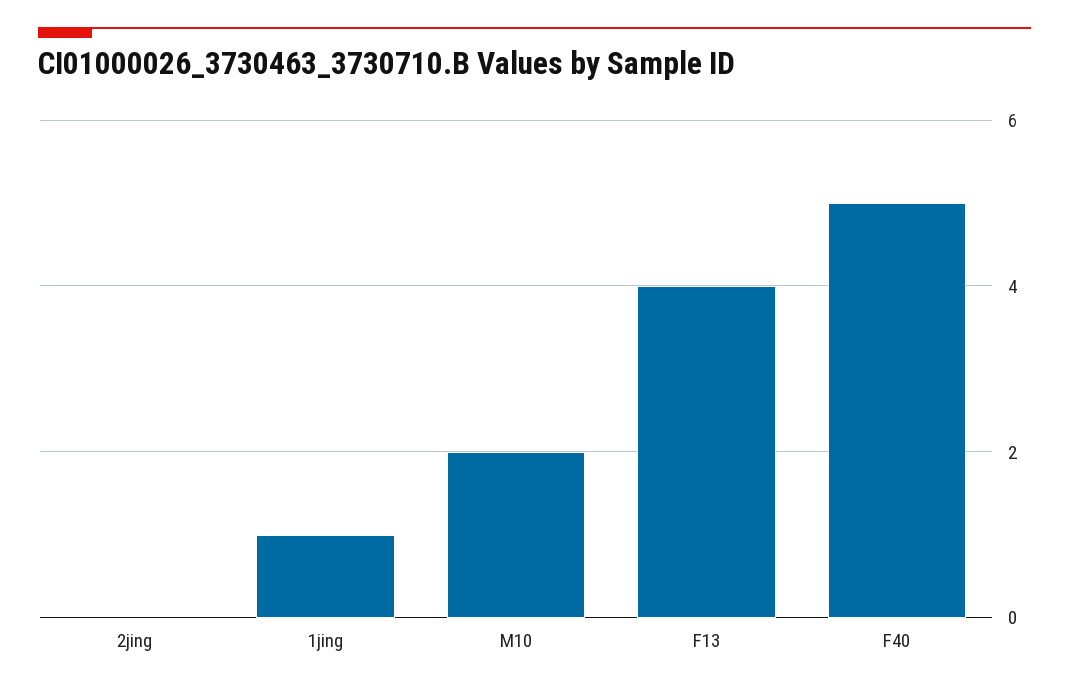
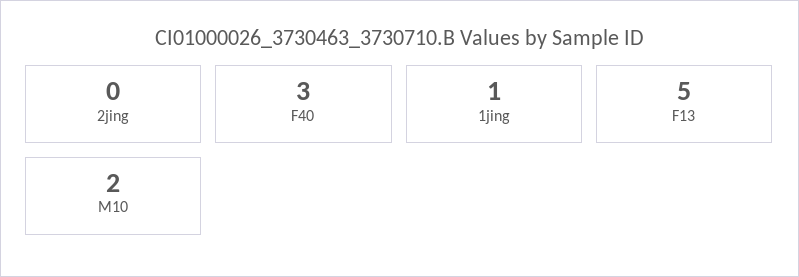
  {
    "2jing": 0,
    "1jing": 1,
    "M10": 2,
-   "F13": 4,
+   "F13": 5,
-   "F40": 5
+   "F40": 3
  }

